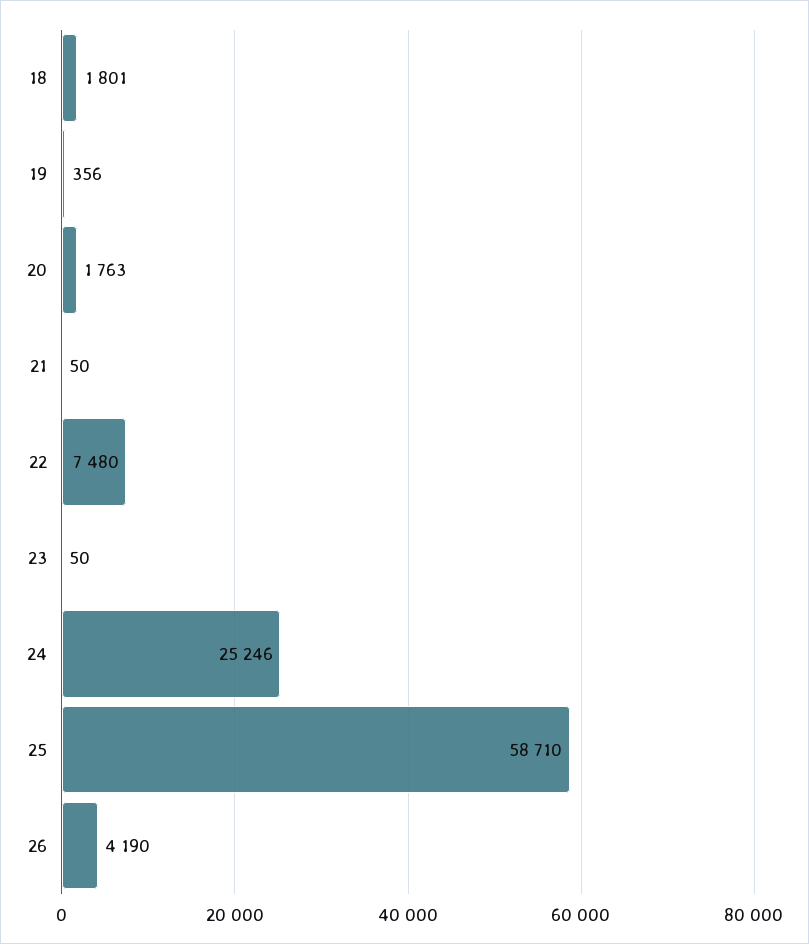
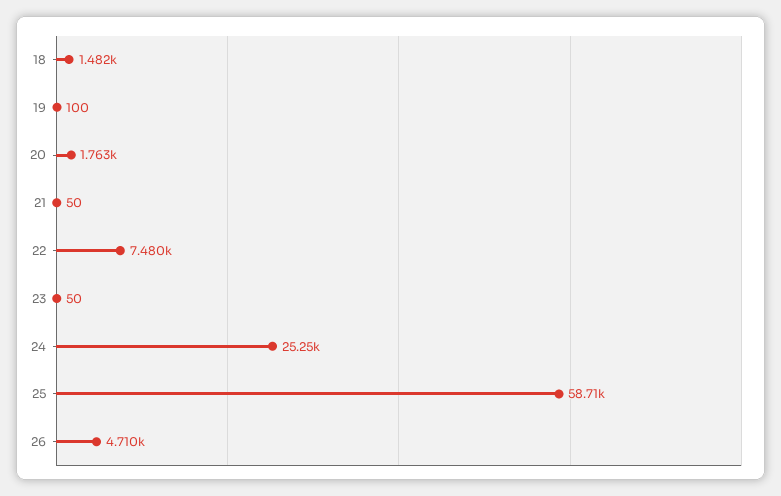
  {
-   "18": 1801,
+   "18": 1482,
-   "19": 356,
+   "19": 100,
    "20": 1763,
    "21": 50,
    "22": 7480,
    "23": 50,
    "24": 25246,
    "25": 58710,
-   "26": 4190
+   "26": 4710
  }

